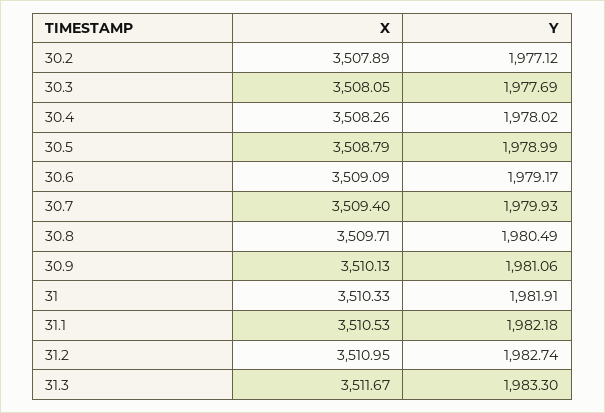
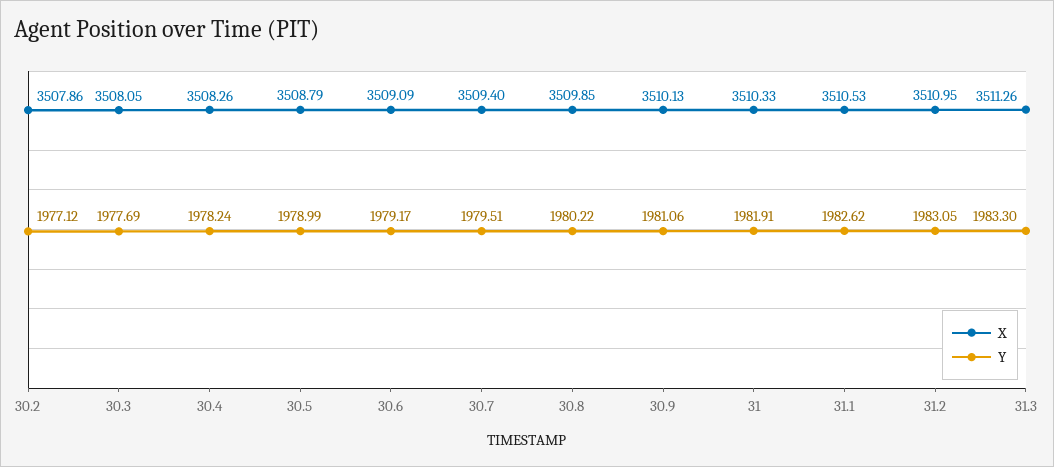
  {
    "X": {
-     "30.2": 3507.89,
+     "30.2": 3507.86,
      "30.3": 3508.05,
      "30.4": 3508.26,
      "30.5": 3508.79,
      "30.6": 3509.09,
      "30.7": 3509.4,
-     "30.8": 3509.71,
+     "30.8": 3509.85,
      "30.9": 3510.13,
      "31": 3510.33,
      "31.1": 3510.53,
      "31.2": 3510.95,
-     "31.3": 3511.67
+     "31.3": 3511.26
    },
    "Y": {
      "30.2": 1977.12,
      "30.3": 1977.69,
-     "30.4": 1978.02,
+     "30.4": 1978.24,
      "30.5": 1978.99,
      "30.6": 1979.17,
-     "30.7": 1979.93,
+     "30.7": 1979.51,
-     "30.8": 1980.49,
+     "30.8": 1980.22,
      "30.9": 1981.06,
      "31": 1981.91,
-     "31.1": 1982.18,
+     "31.1": 1982.62,
-     "31.2": 1982.74,
+     "31.2": 1983.05,
      "31.3": 1983.3
    }
  }

